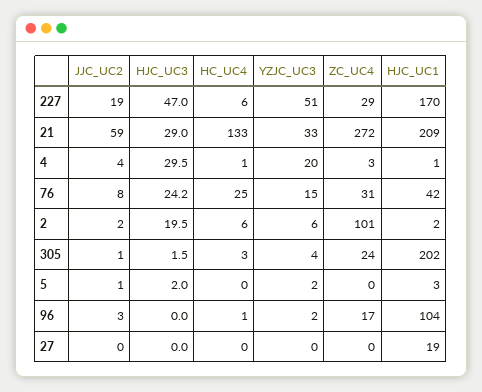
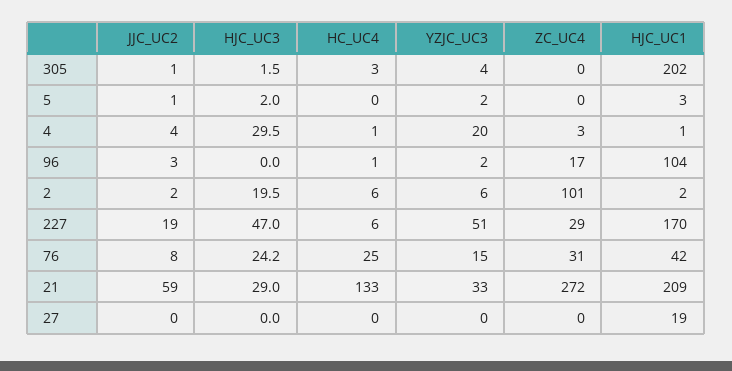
  {
    "JJC_UC2": {
      "227": 19,
      "21": 59,
      "4": 4,
      "76": 8,
      "2": 2,
      "305": 1,
      "5": 1,
      "96": 3,
      "27": 0
    },
    "HJC_UC3": {
      "227": 47,
      "21": 29,
      "4": 29.5,
      "76": 24.2,
      "2": 19.5,
      "305": 1.5,
      "5": 2,
      "96": 0,
      "27": 0
    },
    "HC_UC4": {
      "227": 6,
      "21": 133,
      "4": 1,
      "76": 25,
      "2": 6,
      "305": 3,
      "5": 0,
      "96": 1,
      "27": 0
    },
    "YZJC_UC3": {
      "227": 51,
      "21": 33,
      "4": 20,
      "76": 15,
      "2": 6,
      "305": 4,
      "5": 2,
      "96": 2,
      "27": 0
    },
    "ZC_UC4": {
      "227": 29,
      "21": 272,
      "4": 3,
      "76": 31,
      "2": 101,
-     "305": 24,
+     "305": 0,
      "5": 0,
      "96": 17,
      "27": 0
    },
    "HJC_UC1": {
      "227": 170,
      "21": 209,
      "4": 1,
      "76": 42,
      "2": 2,
      "305": 202,
      "5": 3,
      "96": 104,
      "27": 19
    }
  }

